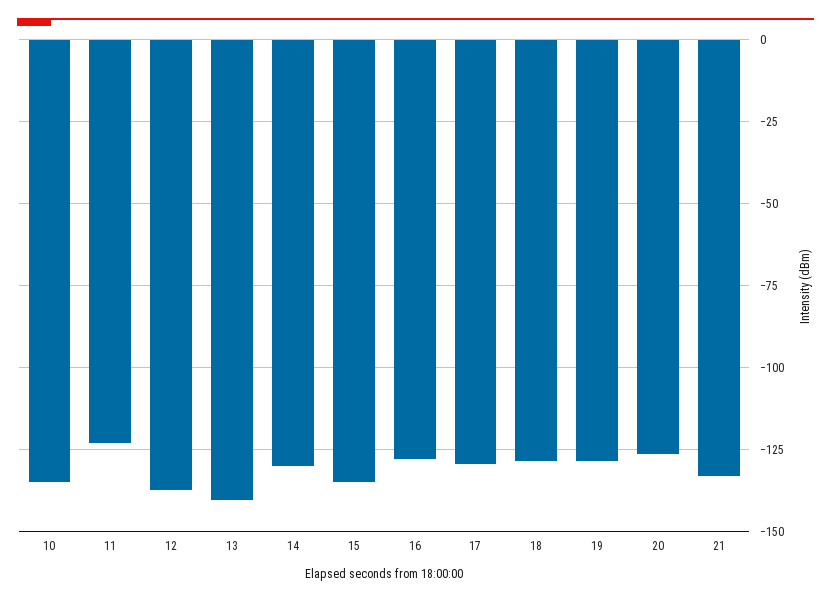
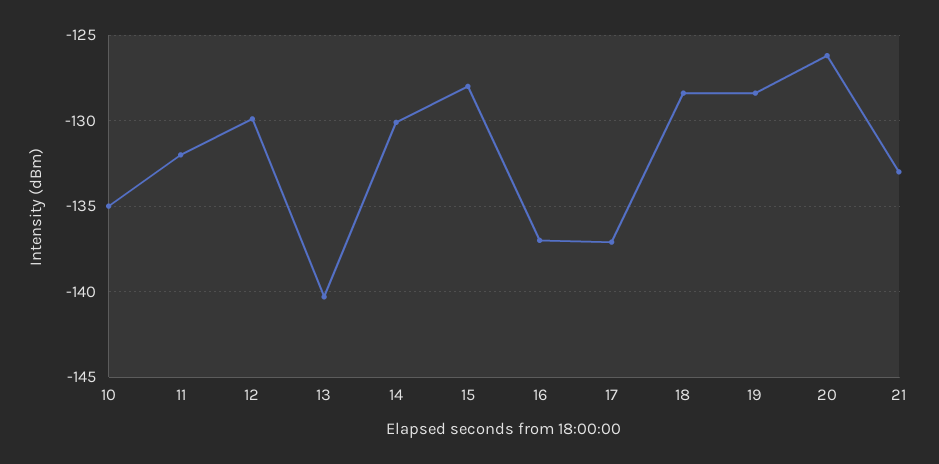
  {
    "10": -135,
-   "11": -122.5,
+   "11": -132,
-   "12": -137.5,
+   "12": -130,
    "13": -140.5,
    "14": -130,
-   "15": -135,
+   "15": -128,
-   "16": -127.5,
+   "16": -137,
-   "17": -130,
+   "17": -137,
    "18": -128.5,
    "19": -128.5,
    "20": -126,
    "21": -133
  }

